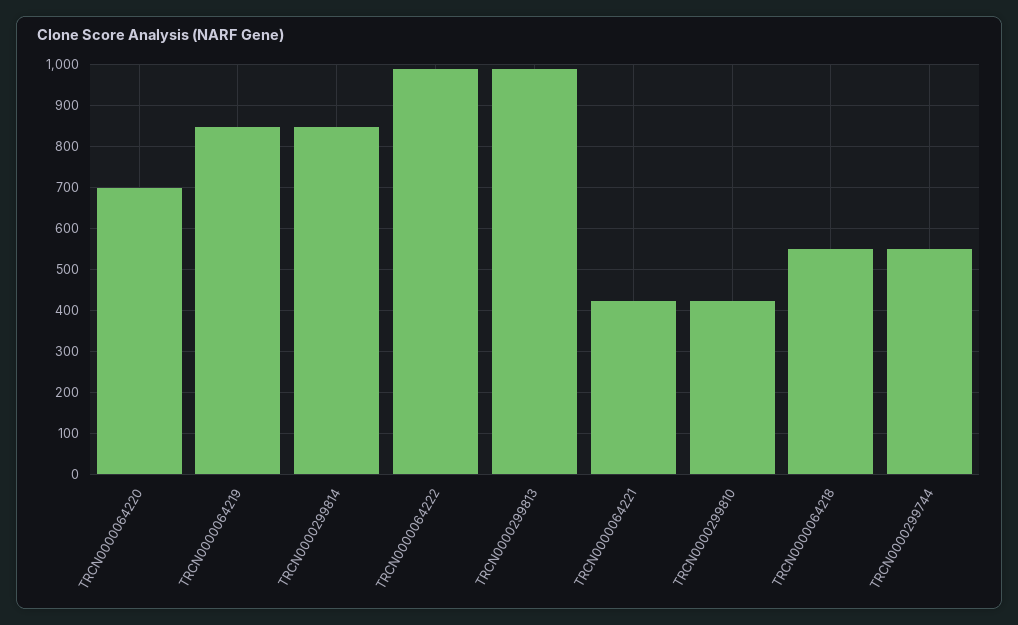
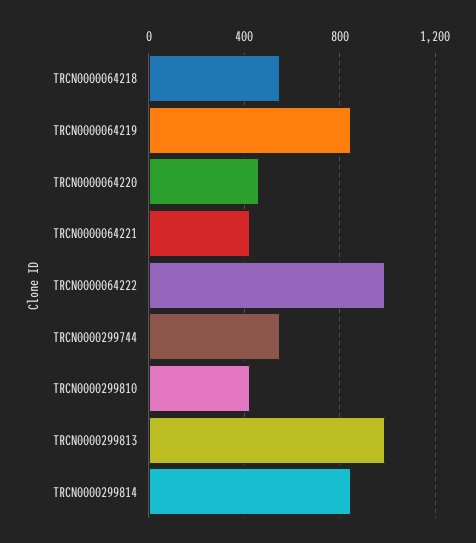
  {
-   "TRCN0000064220": 700,
+   "TRCN0000064220": 450,
    "TRCN0000064219": 840,
    "TRCN0000299814": 840,
    "TRCN0000064222": 980,
    "TRCN0000299813": 980,
    "TRCN0000064221": 420,
    "TRCN0000299810": 420,
    "TRCN0000064218": 560,
    "TRCN0000299744": 560
  }

